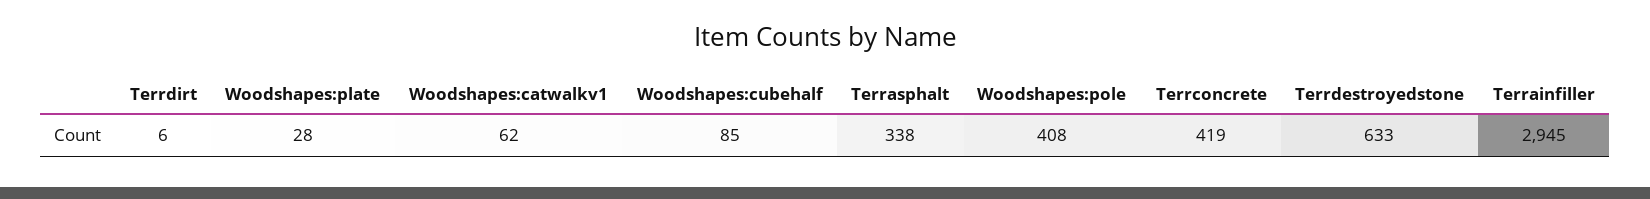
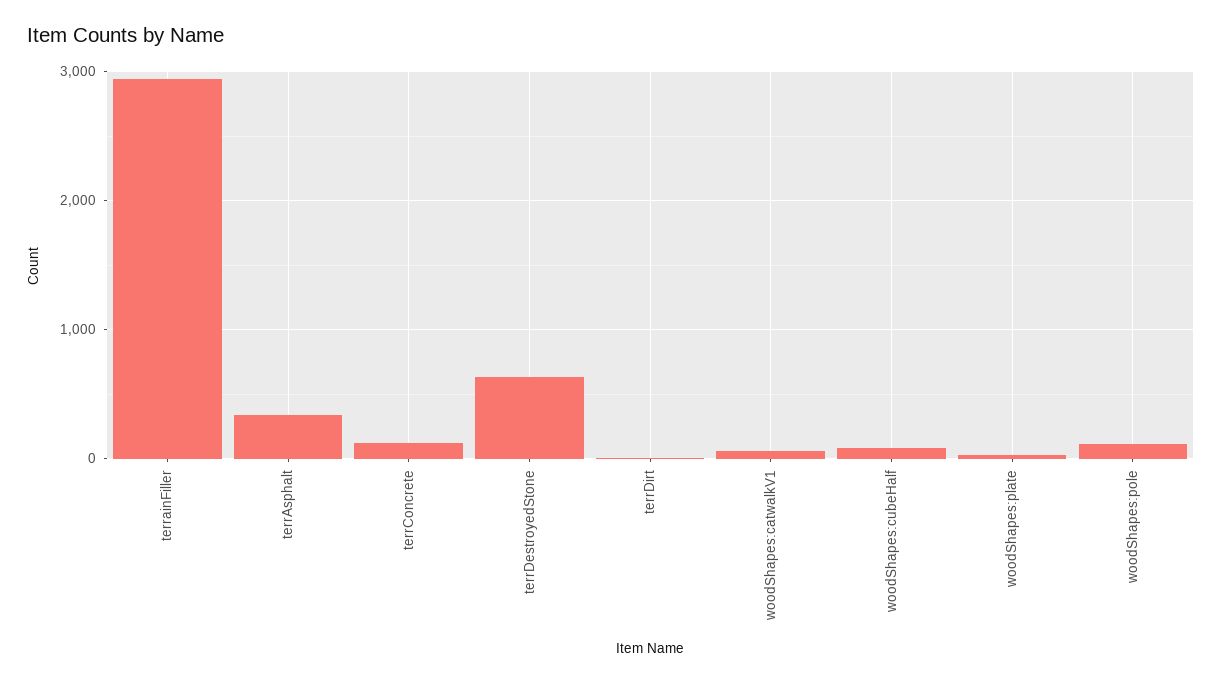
  {
    "Terrdirt": 6,
    "Woodshapes:plate": 28,
    "Woodshapes:catwalkv1": 62,
    "Woodshapes:cubehalf": 85,
    "Terrasphalt": 338,
-   "Woodshapes:pole": 408,
+   "Woodshapes:pole": 100,
-   "Terrconcrete": 419,
+   "Terrconcrete": 100,
    "Terrdestroyedstone": 633,
    "Terrainfiller": 2945
  }

